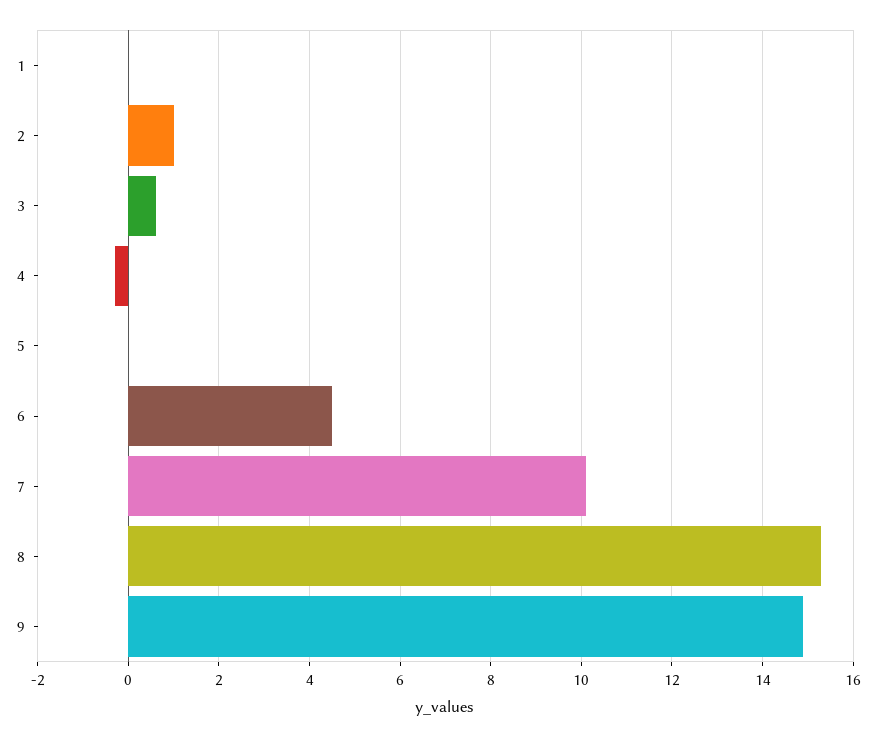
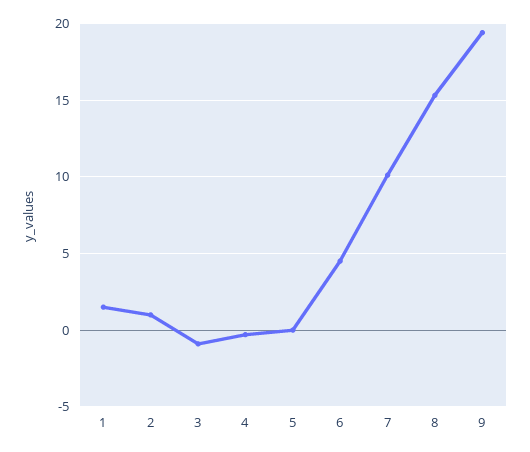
  {
-   "1": 0,
+   "1": 1.5,
    "2": 1,
-   "3": 0.5,
+   "3": -1,
    "4": -0.5,
    "5": 0,
    "6": 4.5,
    "7": 10,
    "8": 15.5,
-   "9": 15
+   "9": 19.5
  }

